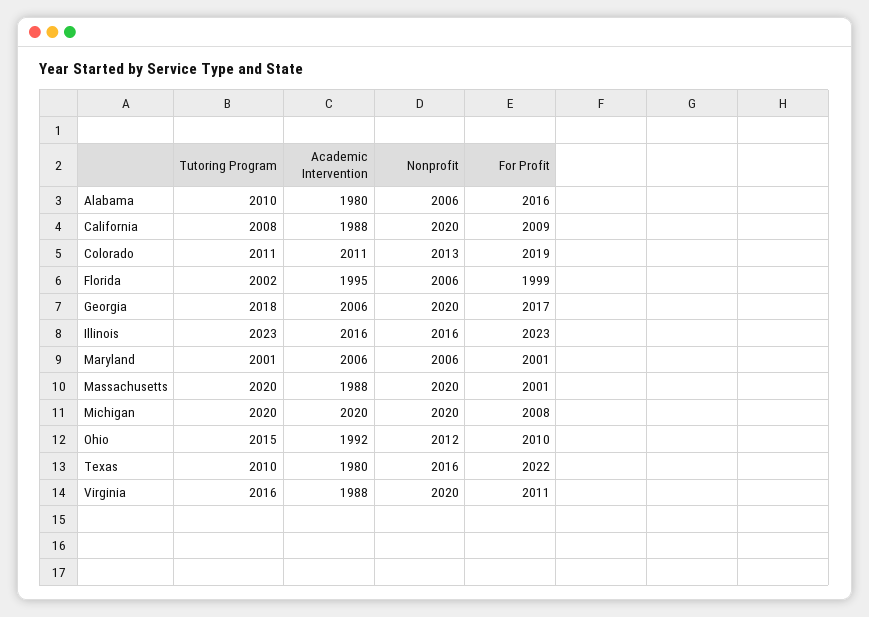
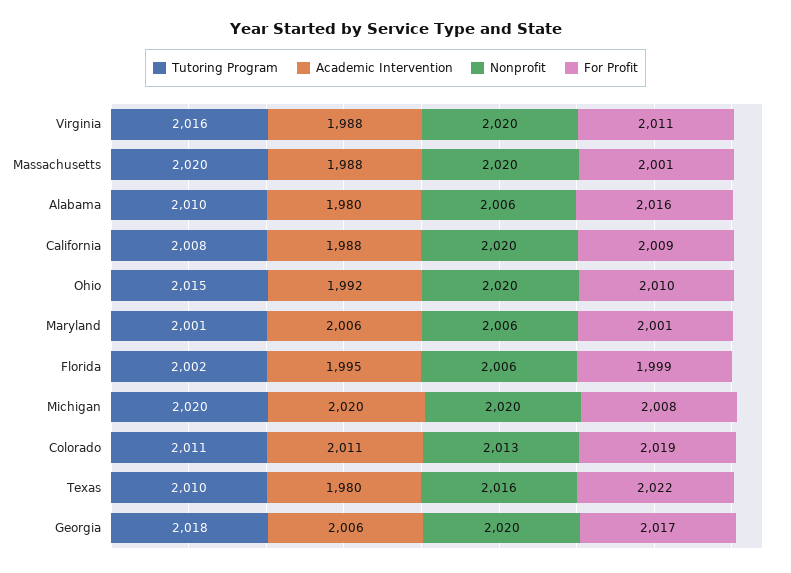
  {
    "Tutoring Program": {
      "Alabama": 2010,
      "California": 2008,
      "Colorado": 2011,
      "Florida": 2002,
      "Georgia": 2018,
-     "Illinois": 2023,
      "Maryland": 2001,
      "Massachusetts": 2020,
      "Michigan": 2020,
      "Ohio": 2015,
      "Texas": 2010,
      "Virginia": 2016
    },
    "Academic Intervention": {
      "Alabama": 1980,
      "California": 1988,
      "Colorado": 2011,
      "Florida": 1995,
      "Georgia": 2006,
-     "Illinois": 2016,
      "Maryland": 2006,
      "Massachusetts": 1988,
      "Michigan": 2020,
      "Ohio": 1992,
      "Texas": 1980,
      "Virginia": 1988
    },
    "Nonprofit": {
      "Alabama": 2006,
      "California": 2020,
      "Colorado": 2013,
      "Florida": 2006,
      "Georgia": 2020,
-     "Illinois": 2016,
      "Maryland": 2006,
      "Massachusetts": 2020,
      "Michigan": 2020,
-     "Ohio": 2012,
+     "Ohio": 2020,
      "Texas": 2016,
      "Virginia": 2020
    },
    "For Profit": {
      "Alabama": 2016,
      "California": 2009,
      "Colorado": 2019,
      "Florida": 1999,
      "Georgia": 2017,
-     "Illinois": 2023,
      "Maryland": 2001,
      "Massachusetts": 2001,
      "Michigan": 2008,
      "Ohio": 2010,
      "Texas": 2022,
      "Virginia": 2011
    }
  }

